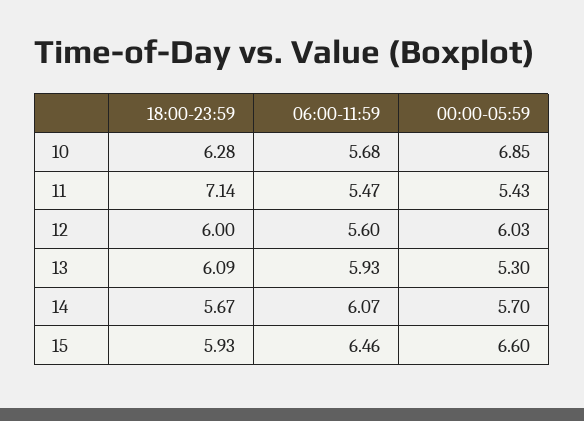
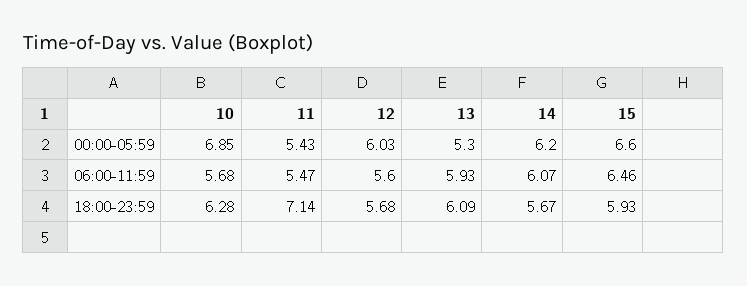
  {
    "18:00-23:59": {
      "10": 6.28,
      "11": 7.14,
-     "12": 6,
+     "12": 5.68,
      "13": 6.09,
      "14": 5.67,
      "15": 5.93
    },
    "06:00-11:59": {
      "10": 5.68,
      "11": 5.47,
      "12": 5.6,
      "13": 5.93,
      "14": 6.07,
      "15": 6.46
    },
    "00:00-05:59": {
      "10": 6.85,
      "11": 5.43,
      "12": 6.03,
      "13": 5.3,
-     "14": 5.7,
+     "14": 6.2,
      "15": 6.6
    }
  }

